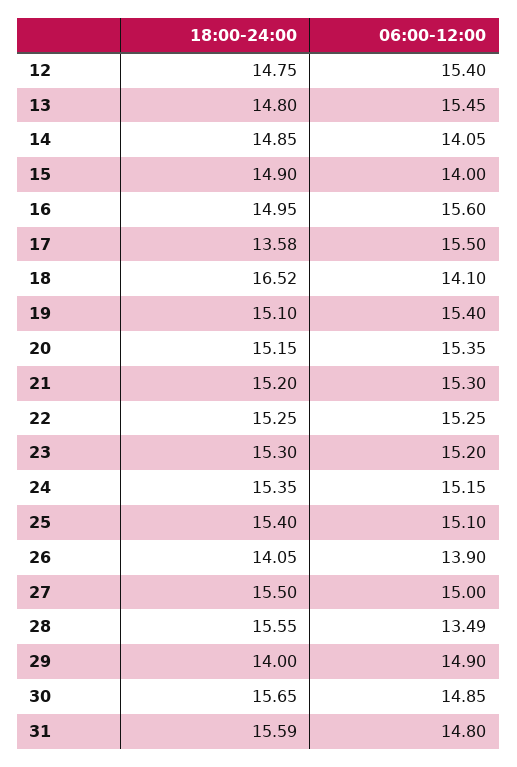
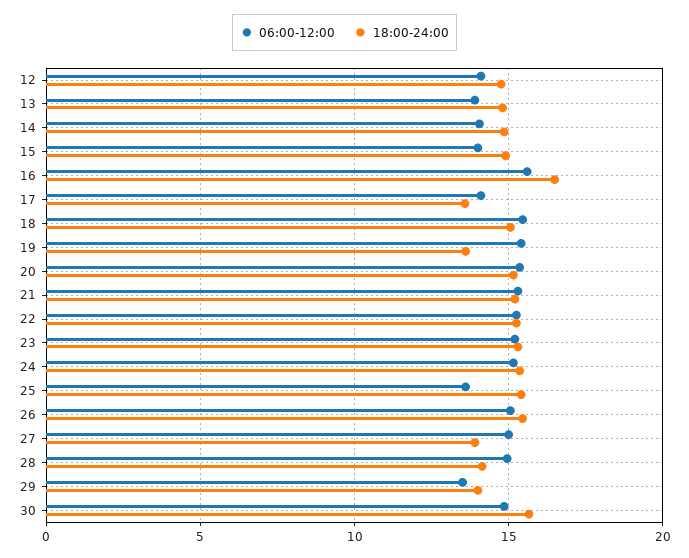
  {
    "18:00-24:00": {
      "12": 14.75,
      "13": 14.8,
      "14": 14.85,
      "15": 14.9,
-     "16": 14.95,
+     "16": 16.5,
      "17": 13.58,
-     "18": 16.52,
+     "18": 15,
-     "19": 15.1,
+     "19": 13.5,
      "20": 15.15,
      "21": 15.2,
      "22": 15.25,
      "23": 15.3,
      "24": 15.35,
      "25": 15.4,
-     "26": 14.05,
+     "26": 15.5,
-     "27": 15.5,
+     "27": 14,
-     "28": 15.55,
+     "28": 14,
      "29": 14,
-     "30": 15.65,
+     "30": 15.65
-     "31": 15.59
    },
    "06:00-12:00": {
-     "12": 15.4,
+     "12": 14,
-     "13": 15.45,
+     "13": 14,
      "14": 14.05,
      "15": 14,
      "16": 15.6,
-     "17": 15.5,
+     "17": 14,
-     "18": 14.1,
+     "18": 15.5,
      "19": 15.4,
      "20": 15.35,
      "21": 15.3,
      "22": 15.25,
      "23": 15.2,
      "24": 15.15,
-     "25": 15.1,
+     "25": 13.5,
-     "26": 13.9,
+     "26": 15,
      "27": 15,
-     "28": 13.49,
+     "28": 15,
-     "29": 14.9,
+     "29": 13.5,
-     "30": 14.85,
+     "30": 14.85
-     "31": 14.8
    }
  }

